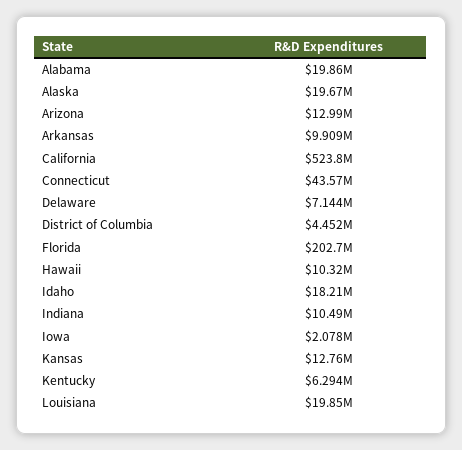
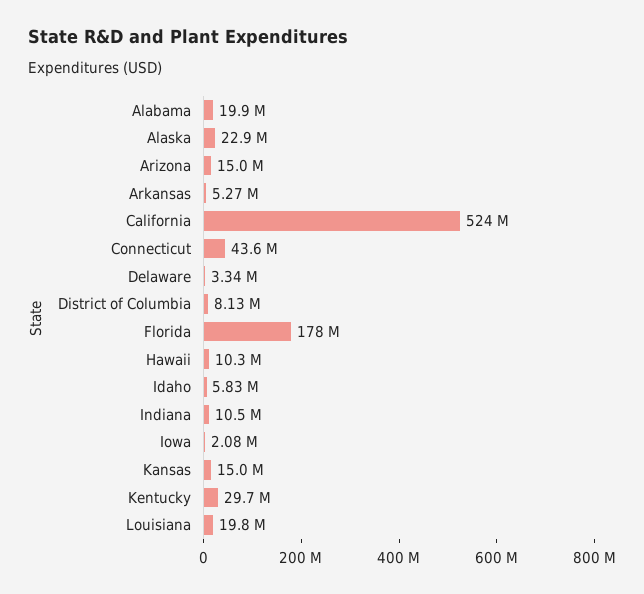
  {
    "Alabama": 19860000,
-   "Alaska": 19670000,
+   "Alaska": 22900000,
-   "Arizona": 12990000,
+   "Arizona": 15000000,
-   "Arkansas": 9909000,
+   "Arkansas": 5270000,
    "California": 523800000,
    "Connecticut": 43570000,
-   "Delaware": 7144000,
+   "Delaware": 3340000,
-   "District of Columbia": 4452000,
+   "District of Columbia": 8130000,
-   "Florida": 202700000,
+   "Florida": 178000000,
    "Hawaii": 10320000,
-   "Idaho": 18210000,
+   "Idaho": 5830000,
    "Indiana": 10490000,
    "Iowa": 2078000,
-   "Kansas": 12760000,
+   "Kansas": 15000000,
-   "Kentucky": 6294000,
+   "Kentucky": 29700000,
    "Louisiana": 19850000
  }

